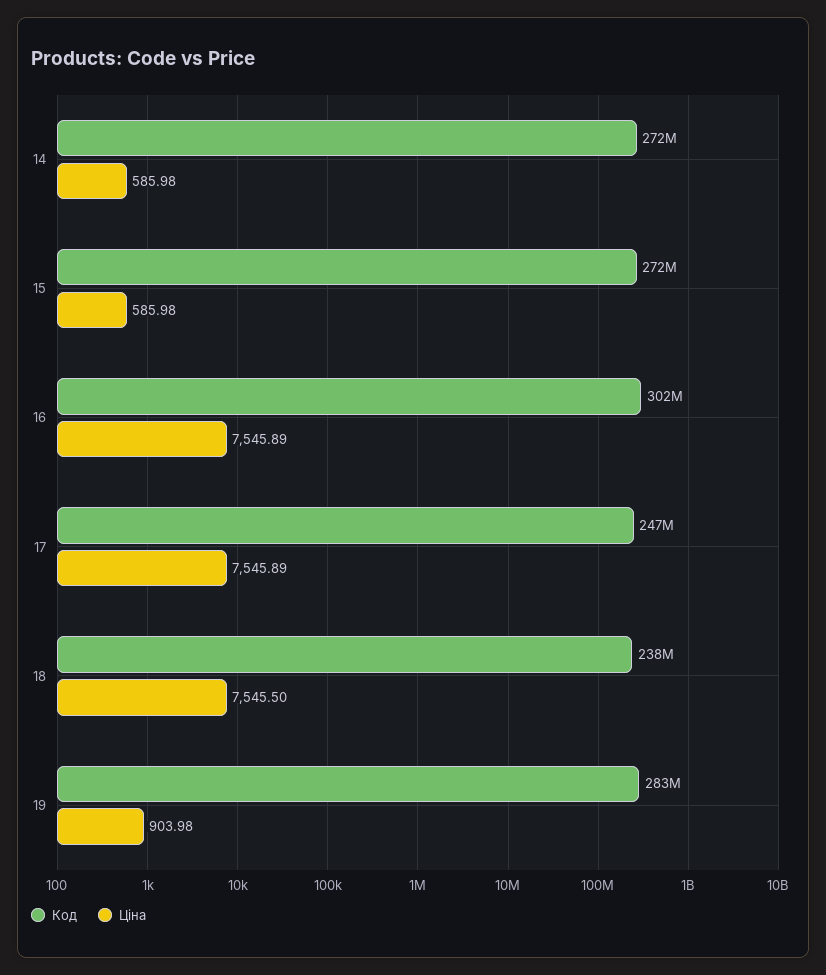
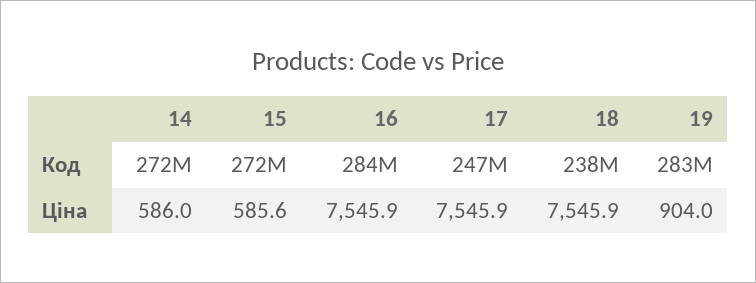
  {
    "Код": {
      "14": 272000000,
      "15": 272000000,
-     "16": 302000000,
+     "16": 284000000,
      "17": 247000000,
      "18": 238000000,
      "19": 283000000
    },
    "Ціна": {
      "14": 585.98,
-     "15": 585.98,
+     "15": 585.6,
      "16": 7545.89,
      "17": 7545.89,
-     "18": 7545.5,
+     "18": 7545.9,
      "19": 903.98
    }
  }

